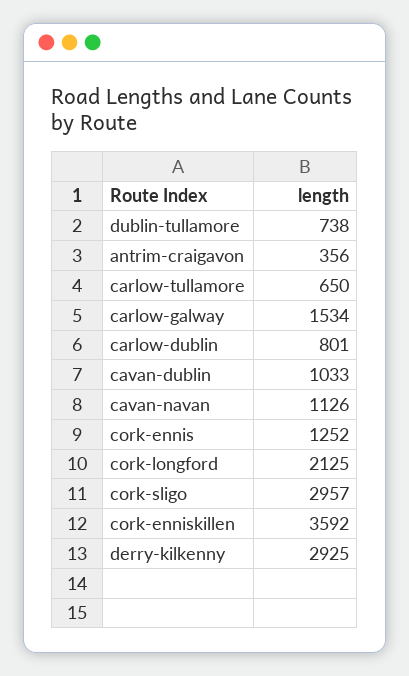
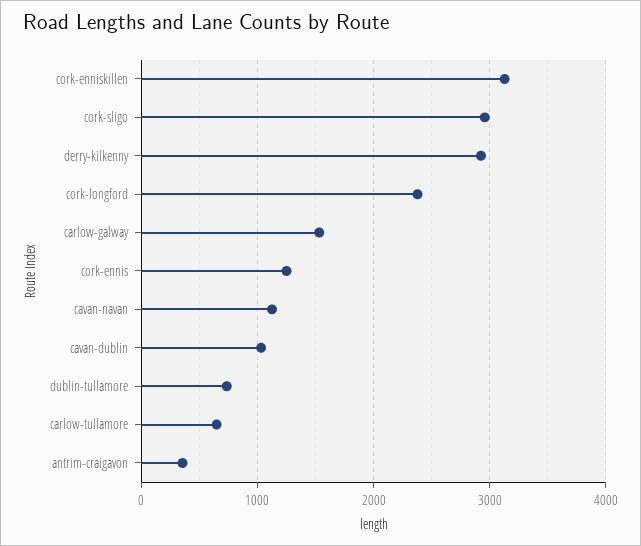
  {
    "dublin-tullamore": 738,
    "antrim-craigavon": 356,
    "carlow-tullamore": 650,
    "carlow-galway": 1534,
-   "carlow-dublin": 801,
    "cavan-dublin": 1033,
    "cavan-navan": 1126,
    "cork-ennis": 1252,
-   "cork-longford": 2125,
+   "cork-longford": 2400,
    "cork-sligo": 2957,
-   "cork-enniskillen": 3592,
+   "cork-enniskillen": 3100,
    "derry-kilkenny": 2925
  }

